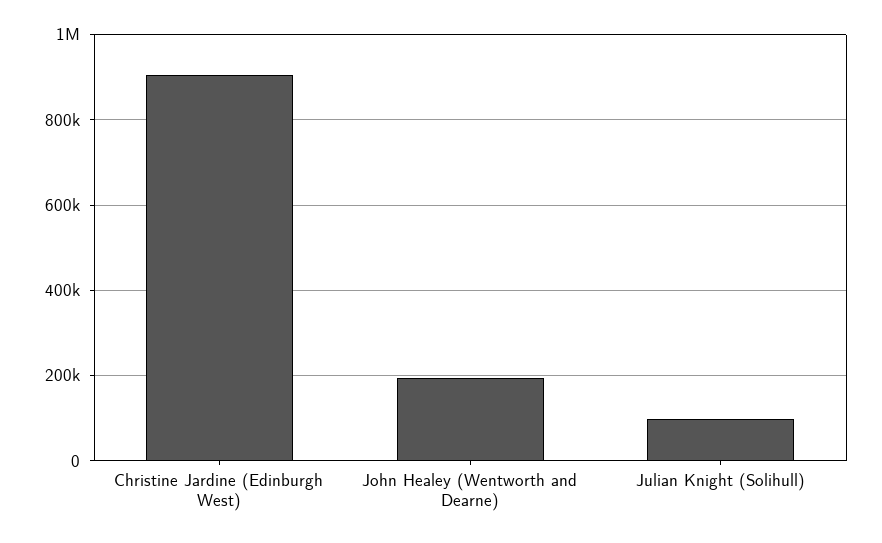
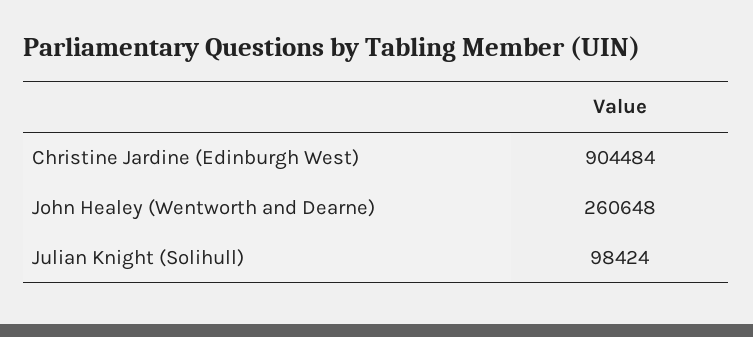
  {
    "Christine Jardine (Edinburgh West)": 904484,
-   "John Healey (Wentworth and Dearne)": 200000,
+   "John Healey (Wentworth and Dearne)": 260648,
    "Julian Knight (Solihull)": 98424
  }

